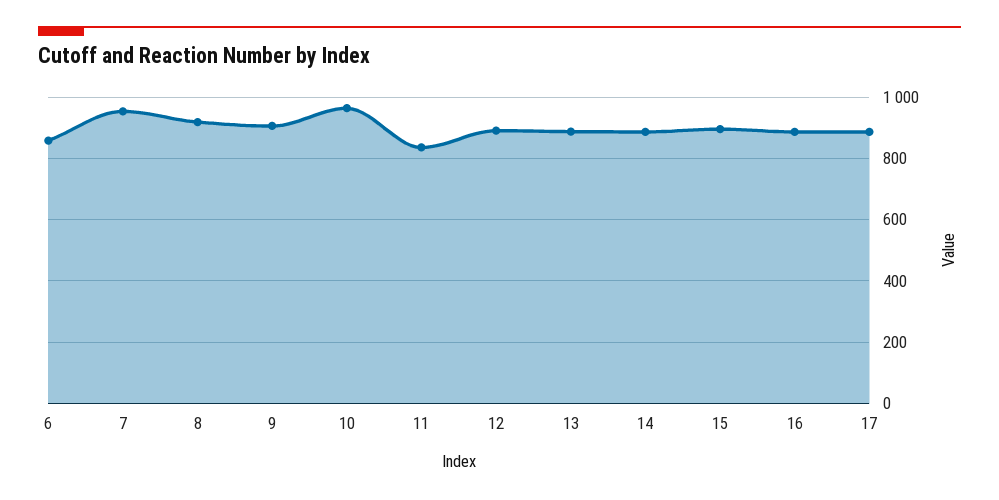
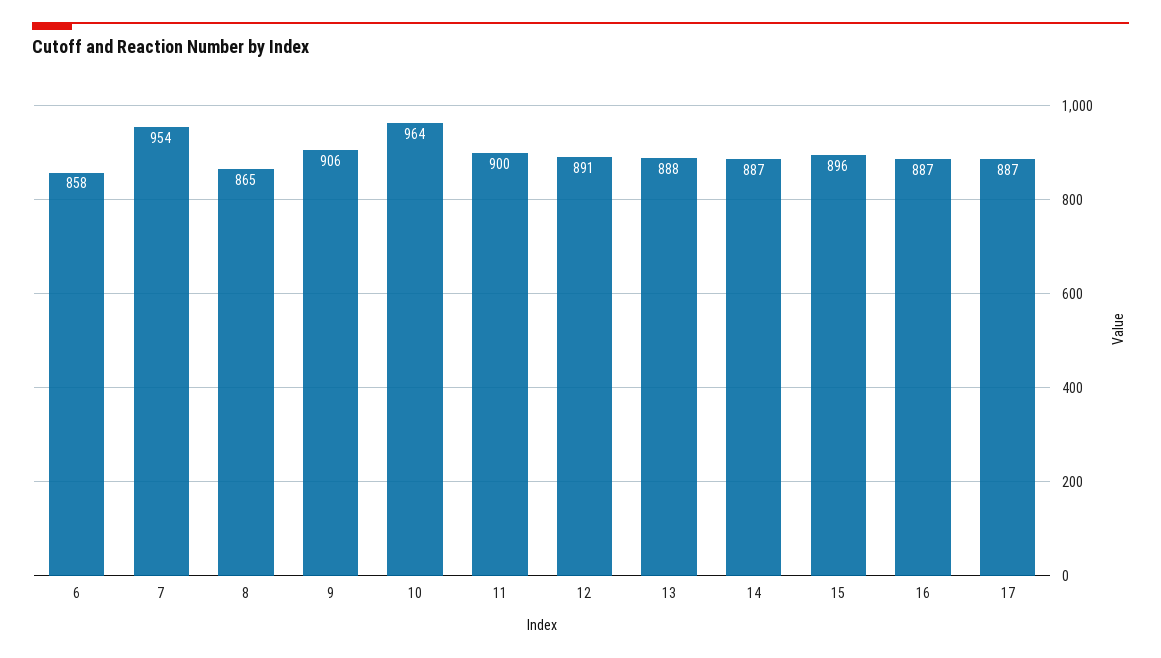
  {
    "6": 858,
    "7": 954,
-   "8": 920,
+   "8": 865,
    "9": 906,
    "10": 964,
-   "11": 840,
+   "11": 900,
    "12": 891,
    "13": 888,
    "14": 887,
    "15": 896,
    "16": 887,
    "17": 887
  }

